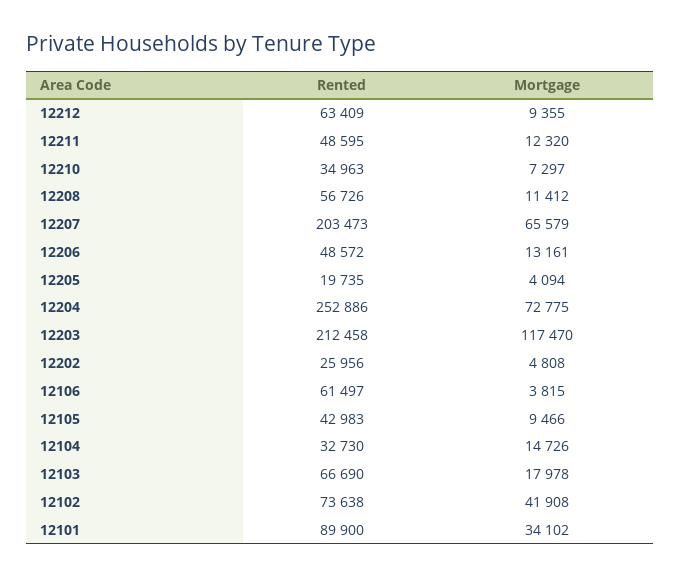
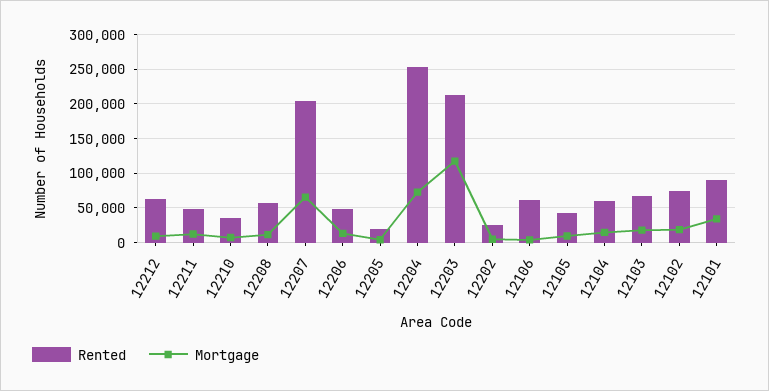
  {
    "Rented": {
      "12212": 63409,
      "12211": 48595,
      "12210": 34963,
      "12208": 56726,
      "12207": 203473,
      "12206": 48572,
      "12205": 19735,
      "12204": 252886,
      "12203": 212458,
      "12202": 25956,
      "12106": 61497,
      "12105": 42983,
-     "12104": 32730,
+     "12104": 60000,
      "12103": 66690,
      "12102": 73638,
      "12101": 89900
    },
    "Mortgage": {
      "12212": 9355,
      "12211": 12320,
      "12210": 7297,
      "12208": 11412,
      "12207": 65579,
      "12206": 13161,
      "12205": 4094,
      "12204": 72775,
      "12203": 117470,
      "12202": 4808,
      "12106": 3815,
      "12105": 9466,
      "12104": 14726,
      "12103": 17978,
-     "12102": 41908,
+     "12102": 20000,
      "12101": 34102
    }
  }

